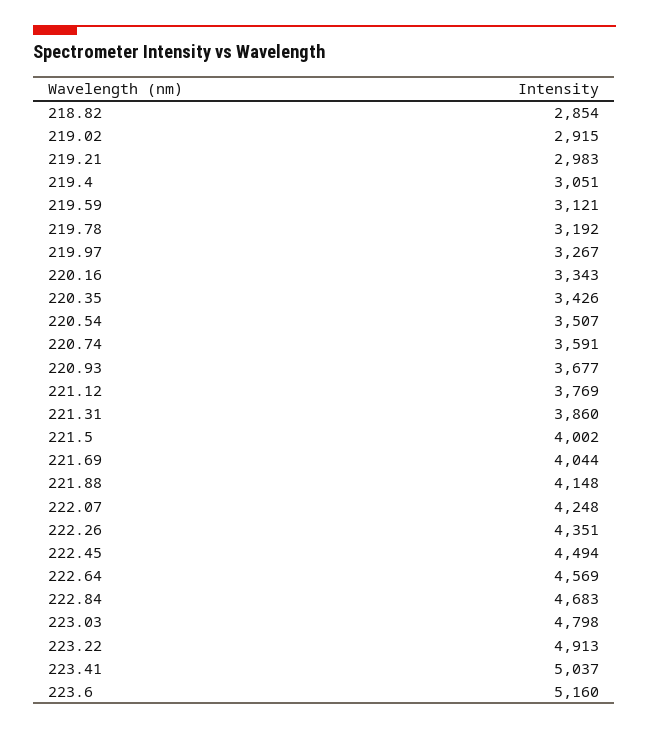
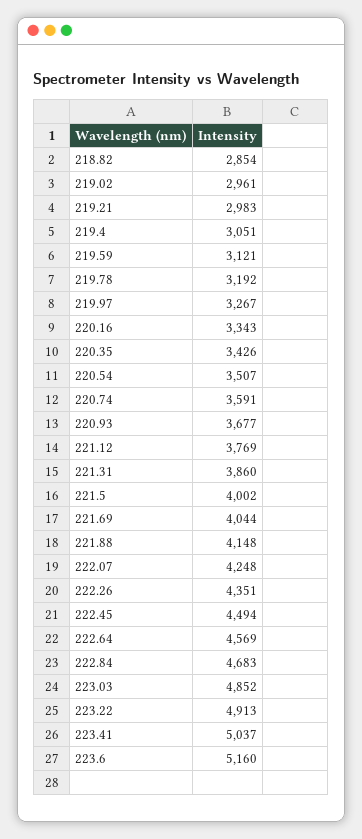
  {
    "218.82": 2854,
-   "219.02": 2915,
+   "219.02": 2961,
    "219.21": 2983,
    "219.4": 3051,
    "219.59": 3121,
    "219.78": 3192,
    "219.97": 3267,
    "220.16": 3343,
    "220.35": 3426,
    "220.54": 3507,
    "220.74": 3591,
    "220.93": 3677,
    "221.12": 3769,
    "221.31": 3860,
    "221.5": 4002,
    "221.69": 4044,
    "221.88": 4148,
    "222.07": 4248,
    "222.26": 4351,
    "222.45": 4494,
    "222.64": 4569,
    "222.84": 4683,
-   "223.03": 4798,
+   "223.03": 4852,
    "223.22": 4913,
    "223.41": 5037,
    "223.6": 5160
  }

